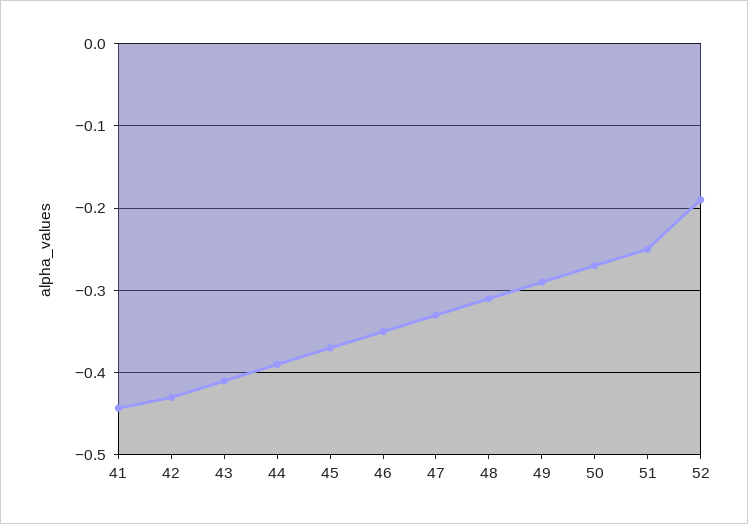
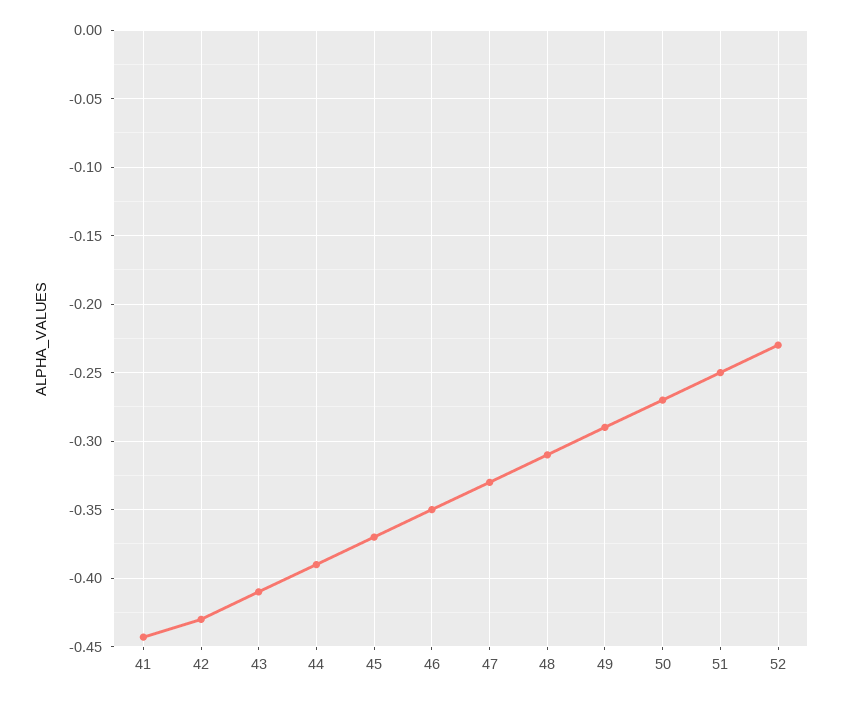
  {
    "41": -0.445,
    "42": -0.43,
    "43": -0.41,
    "44": -0.39,
    "45": -0.37,
    "46": -0.35,
    "47": -0.33,
    "48": -0.31,
    "49": -0.29,
    "50": -0.27,
    "51": -0.25,
-   "52": -0.19
+   "52": -0.23
  }

